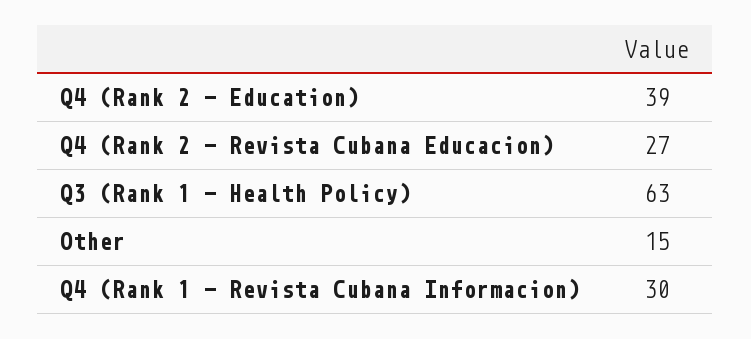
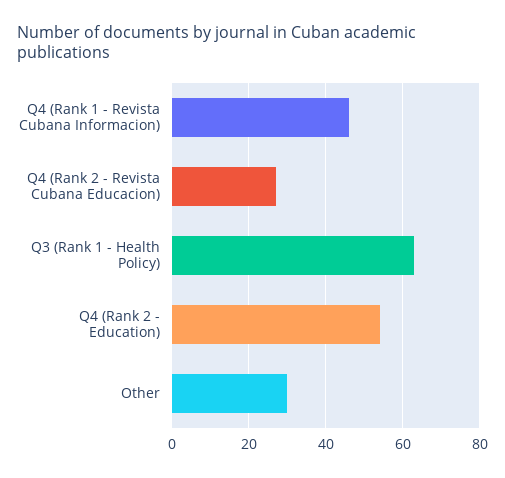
  {
-   "Q4 (Rank 2 - Education)": 39,
+   "Q4 (Rank 2 - Education)": 55,
    "Q4 (Rank 2 - Revista Cubana Educacion)": 27,
    "Q3 (Rank 1 - Health Policy)": 63,
-   "Other": 15,
+   "Other": 30,
-   "Q4 (Rank 1 - Revista Cubana Informacion)": 30
+   "Q4 (Rank 1 - Revista Cubana Informacion)": 45
  }

